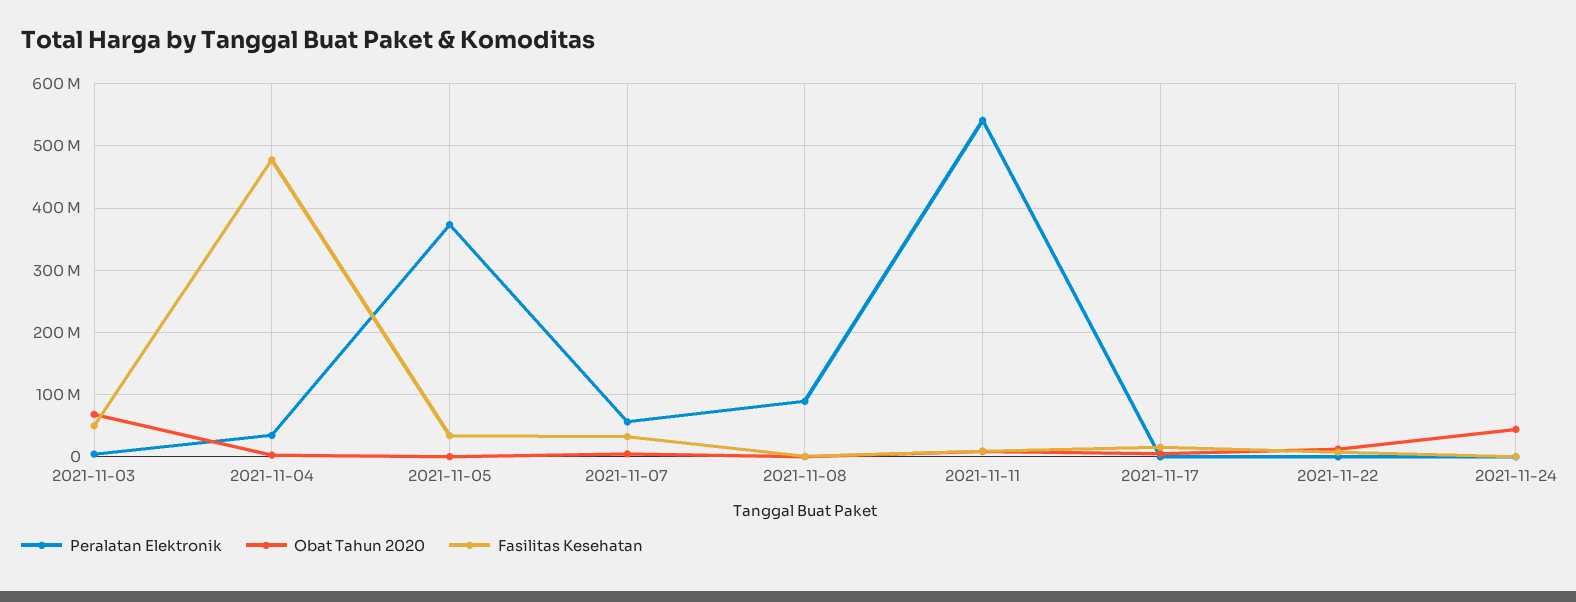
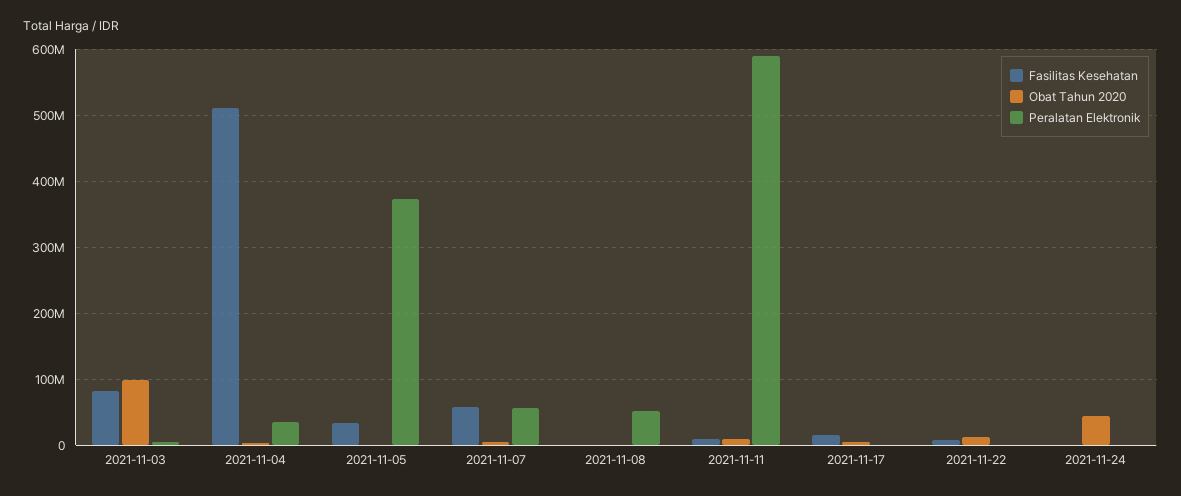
  {
    "Peralatan Elektronik": {
      "2021-11-03": 0,
      "2021-11-04": 30000000,
      "2021-11-05": 370000000,
      "2021-11-07": 60000000,
-     "2021-11-08": 90000000,
+     "2021-11-08": 50000000,
-     "2021-11-11": 540000000,
+     "2021-11-11": 590000000,
      "2021-11-17": 0,
      "2021-11-22": 0,
      "2021-11-24": 0
    },
    "Obat Tahun 2020": {
-     "2021-11-03": 70000000,
+     "2021-11-03": 100000000,
      "2021-11-04": 0,
      "2021-11-05": 0,
      "2021-11-07": 0,
      "2021-11-08": 0,
      "2021-11-11": 10000000,
      "2021-11-17": 10000000,
      "2021-11-22": 10000000,
      "2021-11-24": 40000000
    },
    "Fasilitas Kesehatan": {
-     "2021-11-03": 50000000,
+     "2021-11-03": 80000000,
-     "2021-11-04": 480000000,
+     "2021-11-04": 510000000,
      "2021-11-05": 30000000,
-     "2021-11-07": 30000000,
+     "2021-11-07": 60000000,
      "2021-11-08": 0,
      "2021-11-11": 10000000,
      "2021-11-17": 20000000,
      "2021-11-22": 10000000,
      "2021-11-24": 0
    }
  }

